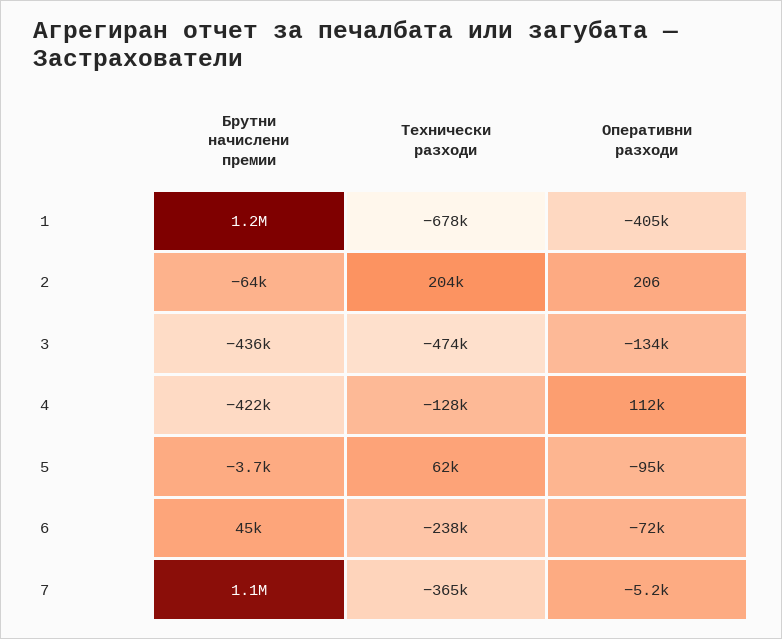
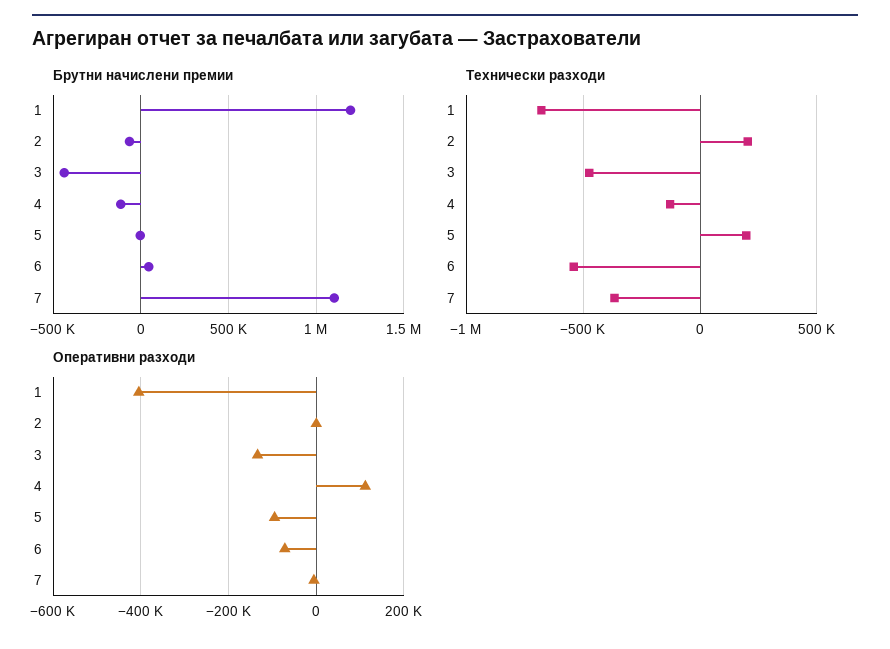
  {
    "Брутни начислени премии": {
      "1": 1200000,
      "2": -64000,
      "3": -436000,
-     "4": -422000,
+     "4": -100000,
      "5": -3700,
      "6": 45000,
      "7": 1100000
    },
    "Технически разходи": {
      "1": -678000,
      "2": 204000,
      "3": -474000,
      "4": -128000,
-     "5": 62000,
+     "5": 200000,
-     "6": -238000,
+     "6": -550000,
      "7": -365000
    },
    "Оперативни разходи": {
      "1": -405000,
      "2": 206,
      "3": -134000,
      "4": 112000,
      "5": -95000,
      "6": -72000,
      "7": -5200
    }
  }

